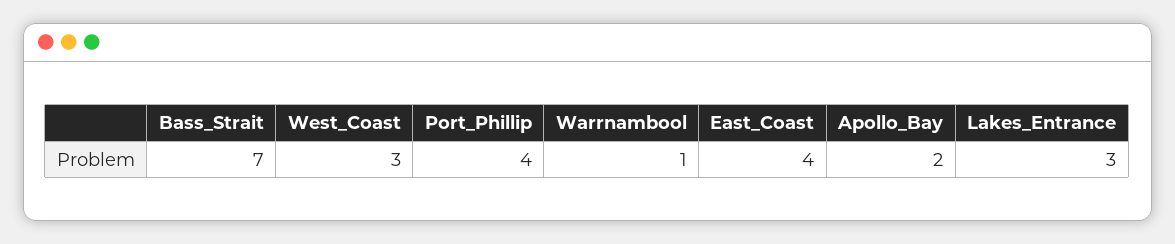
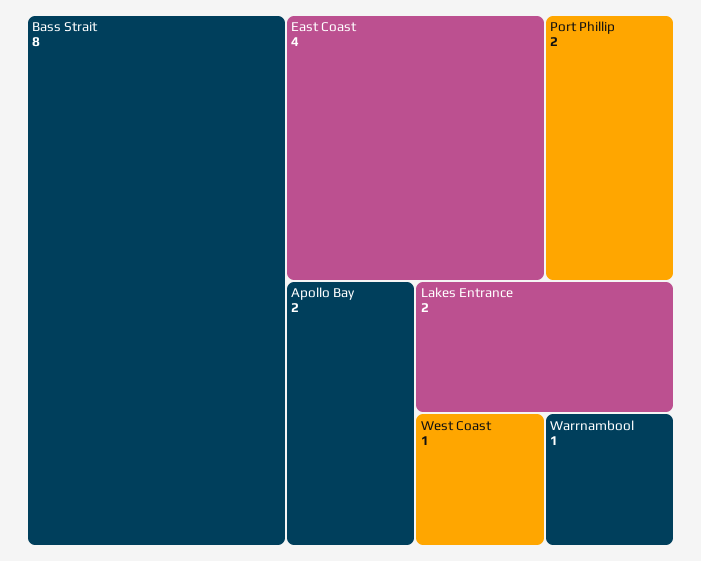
  {
-   "Bass_Strait": 7,
+   "Bass_Strait": 8,
-   "West_Coast": 3,
+   "West_Coast": 1,
-   "Port_Phillip": 4,
+   "Port_Phillip": 2,
    "Warrnambool": 1,
    "East_Coast": 4,
    "Apollo_Bay": 2,
-   "Lakes_Entrance": 3
+   "Lakes_Entrance": 2
  }

